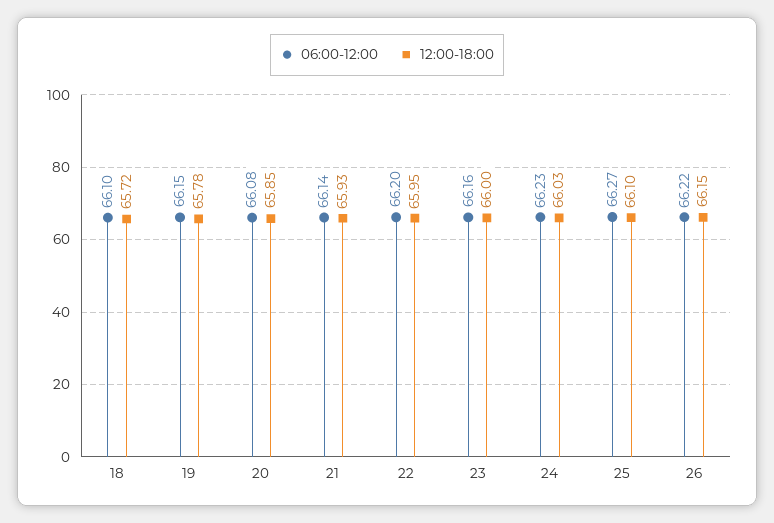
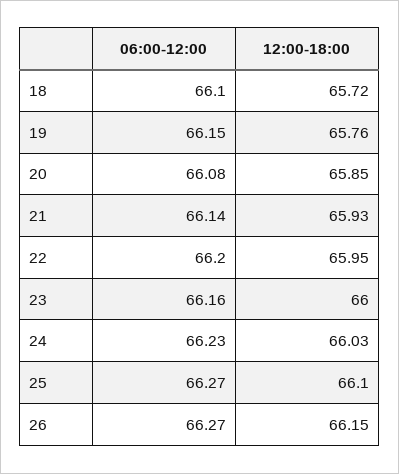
  {
    "06:00-12:00": {
      "18": 66.1,
      "19": 66.15,
      "20": 66.08,
      "21": 66.14,
      "22": 66.2,
      "23": 66.16,
      "24": 66.23,
      "25": 66.27,
-     "26": 66.22
+     "26": 66.27
    },
    "12:00-18:00": {
      "18": 65.72,
-     "19": 65.78,
+     "19": 65.76,
      "20": 65.85,
      "21": 65.93,
      "22": 65.95,
      "23": 66,
      "24": 66.03,
      "25": 66.1,
      "26": 66.15
    }
  }

